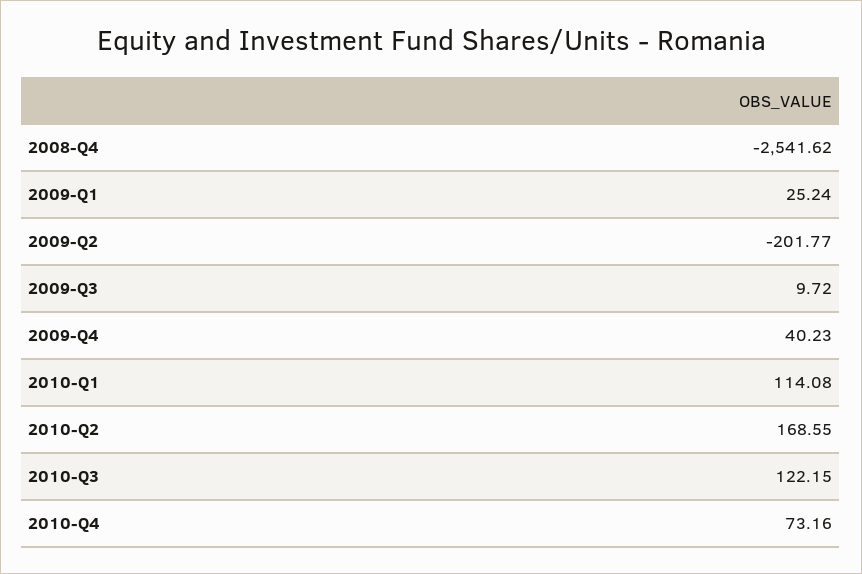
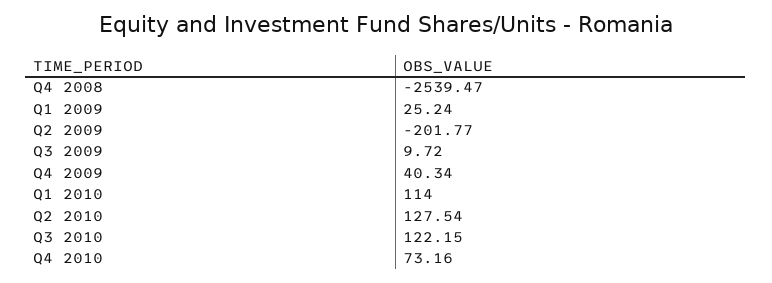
  {
-   "2008-Q4": -2541.62,
+   "2008-Q4": -2539.47,
    "2009-Q1": 25.24,
    "2009-Q2": -201.77,
    "2009-Q3": 9.72,
-   "2009-Q4": 40.23,
+   "2009-Q4": 40.34,
-   "2010-Q1": 114.08,
+   "2010-Q1": 114,
-   "2010-Q2": 168.55,
+   "2010-Q2": 127.54,
    "2010-Q3": 122.15,
    "2010-Q4": 73.16
  }

